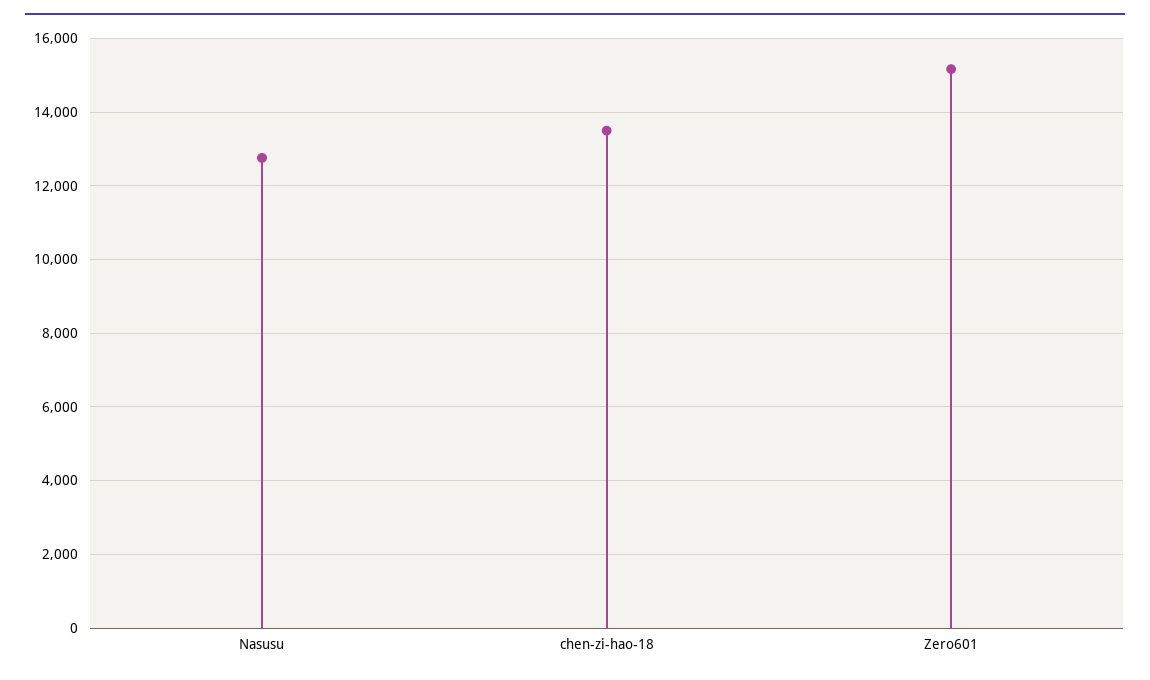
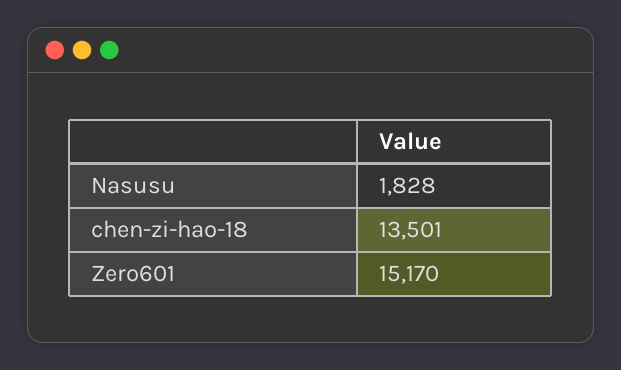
  {
-   "Nasusu": 12800,
+   "Nasusu": 1828,
    "chen-zi-hao-18": 13501,
    "Zero601": 15170
  }

